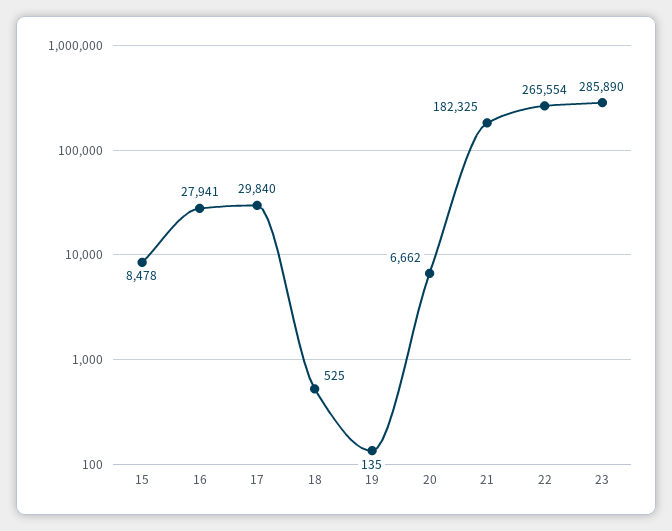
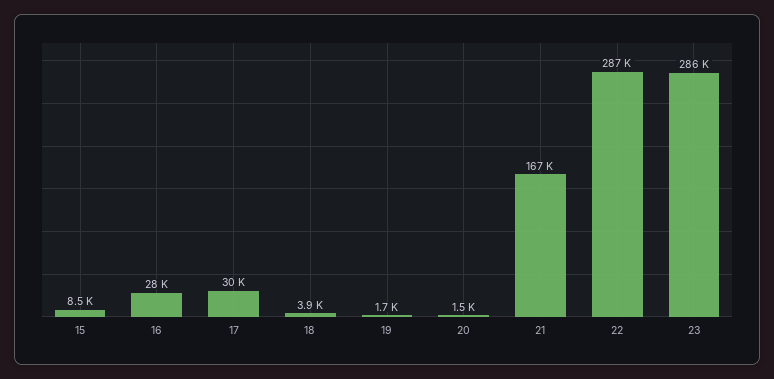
  {
    "15": 8478,
    "16": 27941,
    "17": 29840,
-   "18": 525,
+   "18": 3900,
-   "19": 135,
+   "19": 1700,
-   "20": 6662,
+   "20": 1500,
-   "21": 182325,
+   "21": 167000,
-   "22": 265554,
+   "22": 287000,
    "23": 285890
  }

